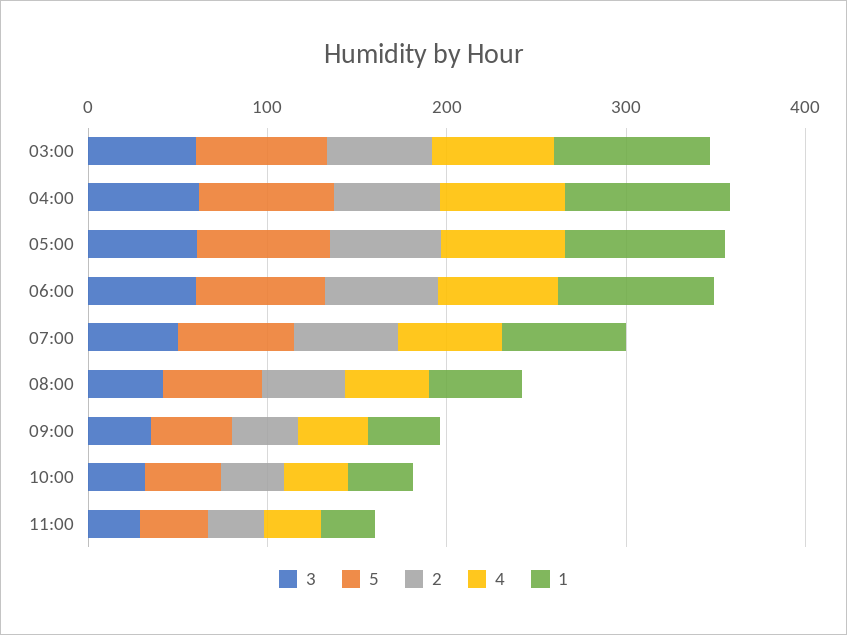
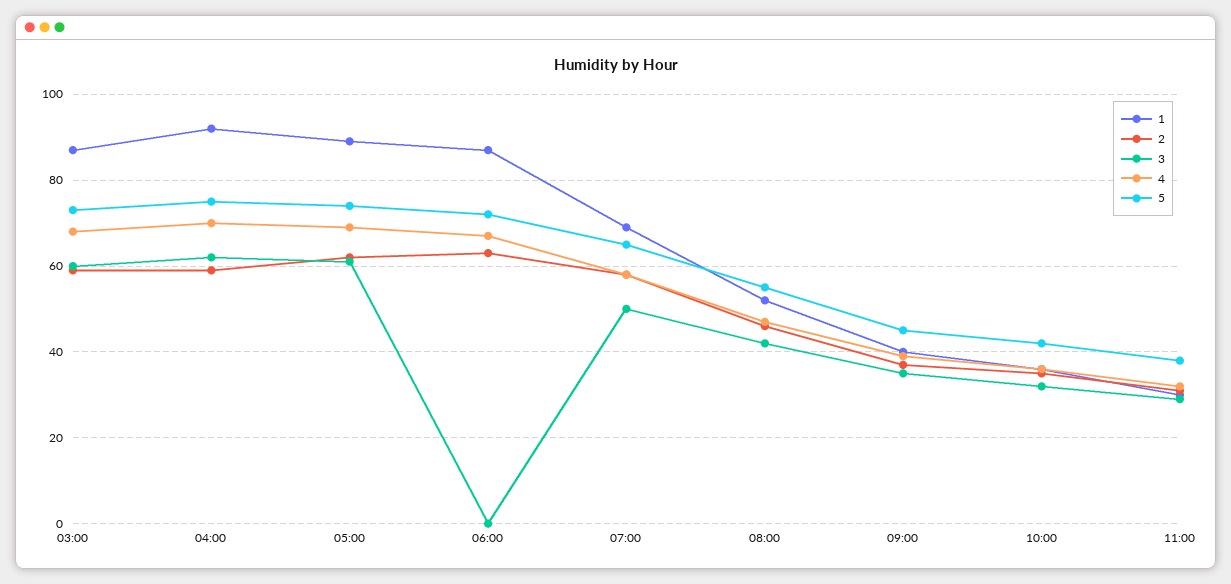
  {
    "3": {
      "03:00": 60,
      "04:00": 60,
      "05:00": 60,
-     "06:00": 60,
+     "06:00": 0,
      "07:00": 50,
      "08:00": 40,
      "09:00": 35,
      "10:00": 30,
      "11:00": 30
    },
    "5": {
      "03:00": 75,
      "04:00": 75,
      "05:00": 75,
      "06:00": 70,
      "07:00": 65,
      "08:00": 55,
      "09:00": 45,
      "10:00": 40,
      "11:00": 40
    },
    "2": {
      "03:00": 60,
      "04:00": 60,
      "05:00": 60,
      "06:00": 65,
      "07:00": 60,
      "08:00": 45,
      "09:00": 35,
      "10:00": 35,
      "11:00": 30
    },
    "4": {
      "03:00": 70,
      "04:00": 70,
      "05:00": 70,
      "06:00": 65,
      "07:00": 60,
      "08:00": 45,
      "09:00": 40,
      "10:00": 35,
      "11:00": 30
    },
    "1": {
      "03:00": 85,
      "04:00": 90,
      "05:00": 90,
      "06:00": 85,
      "07:00": 70,
      "08:00": 50,
      "09:00": 40,
      "10:00": 35,
      "11:00": 30
    }
  }

